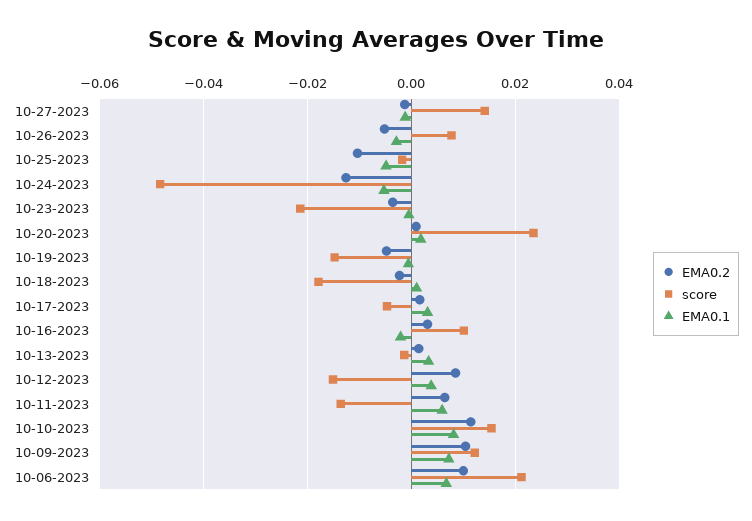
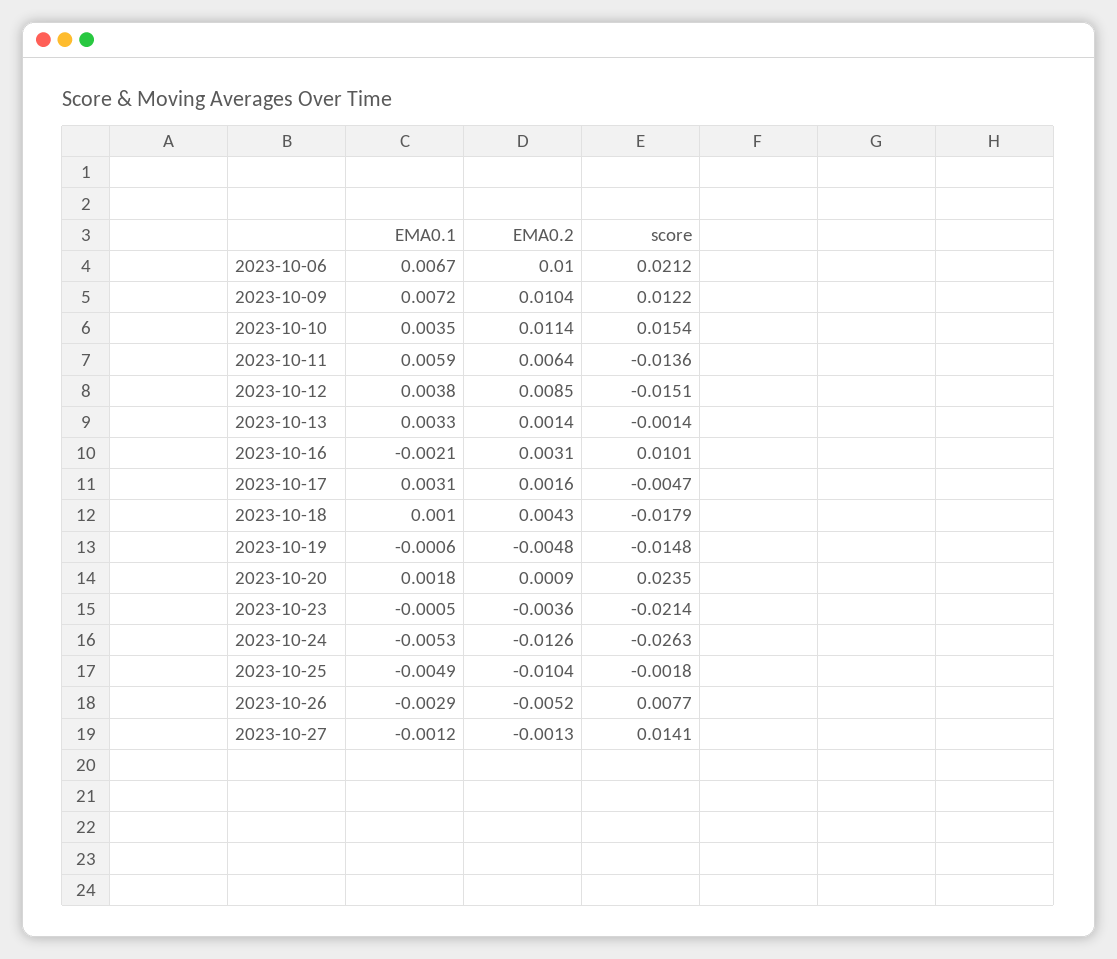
  {
    "EMA0.2": {
      "10-27-2023": -0.0013,
      "10-26-2023": -0.0052,
      "10-25-2023": -0.0104,
      "10-24-2023": -0.0126,
      "10-23-2023": -0.0036,
      "10-20-2023": 0.0009,
      "10-19-2023": -0.0048,
-     "10-18-2023": -0.002,
+     "10-18-2023": 0.0043,
      "10-17-2023": 0.0016,
      "10-16-2023": 0.0031,
      "10-13-2023": 0.0014,
      "10-12-2023": 0.0085,
      "10-11-2023": 0.0064,
      "10-10-2023": 0.0114,
      "10-09-2023": 0.0104,
      "10-06-2023": 0.01
    },
    "score": {
      "10-27-2023": 0.0141,
      "10-26-2023": 0.0077,
      "10-25-2023": -0.0018,
-     "10-24-2023": -0.048,
+     "10-24-2023": -0.0263,
      "10-23-2023": -0.0214,
      "10-20-2023": 0.0235,
      "10-19-2023": -0.0148,
      "10-18-2023": -0.0179,
      "10-17-2023": -0.0047,
      "10-16-2023": 0.0101,
      "10-13-2023": -0.0014,
      "10-12-2023": -0.0151,
      "10-11-2023": -0.0136,
      "10-10-2023": 0.0154,
      "10-09-2023": 0.0122,
      "10-06-2023": 0.0212
    },
    "EMA0.1": {
      "10-27-2023": -0.0012,
      "10-26-2023": -0.0029,
      "10-25-2023": -0.0049,
      "10-24-2023": -0.0053,
      "10-23-2023": -0.0005,
      "10-20-2023": 0.0018,
      "10-19-2023": -0.0006,
      "10-18-2023": 0.001,
      "10-17-2023": 0.0031,
      "10-16-2023": -0.0021,
      "10-13-2023": 0.0033,
      "10-12-2023": 0.0038,
      "10-11-2023": 0.0059,
-     "10-10-2023": 0.008,
+     "10-10-2023": 0.0035,
      "10-09-2023": 0.0072,
      "10-06-2023": 0.0067
    }
  }

